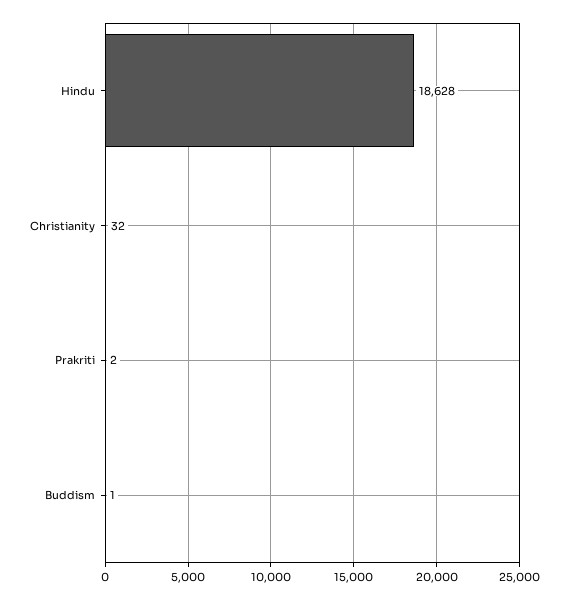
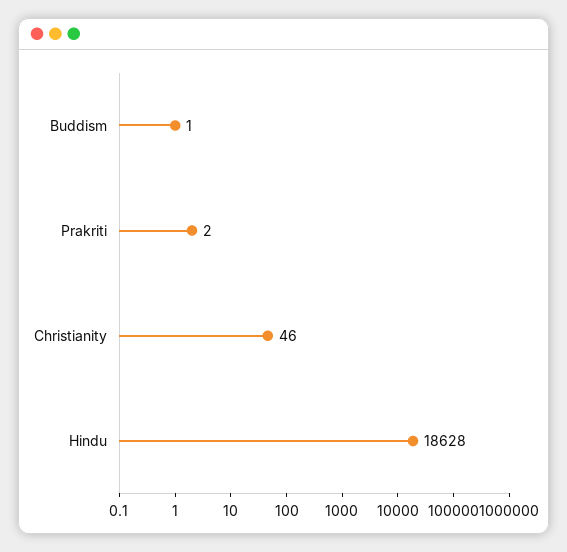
  {
    "Hindu": 18628,
-   "Christianity": 32,
+   "Christianity": 46,
    "Prakriti": 2,
    "Buddism": 1
  }

